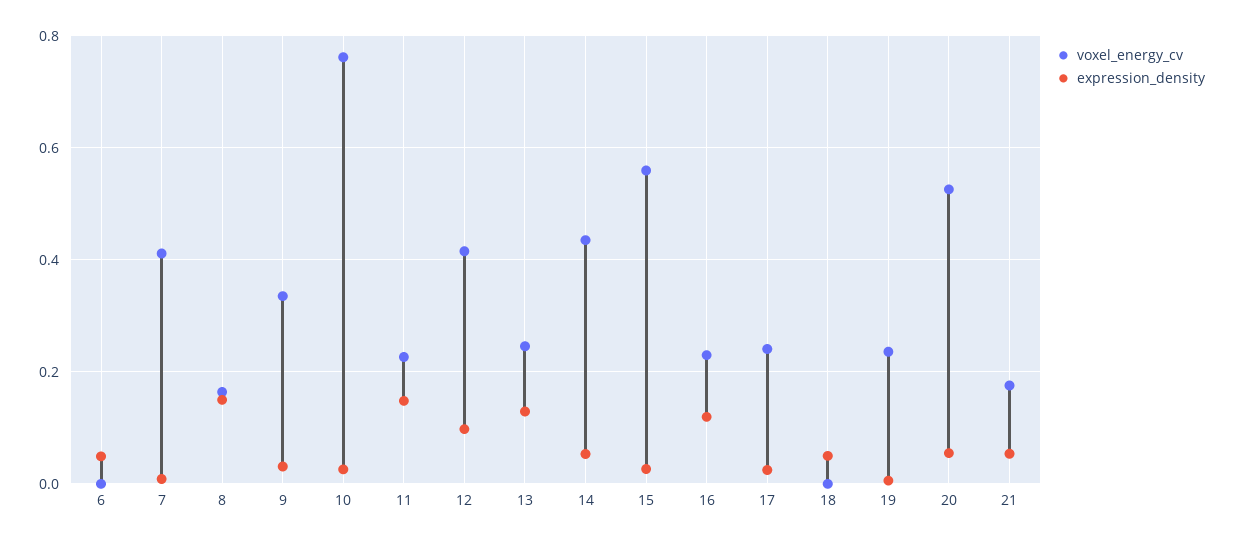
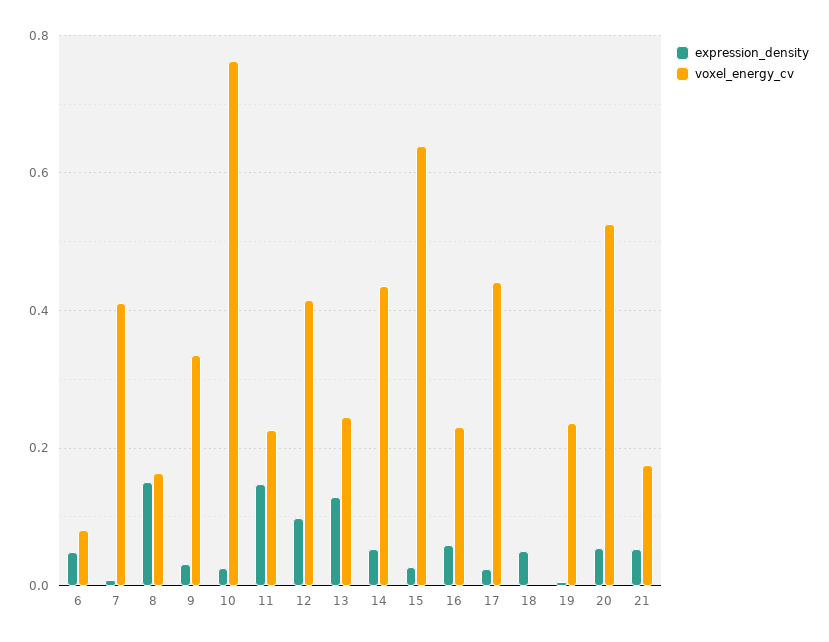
  {
    "voxel_energy_cv": {
-     "6": 0,
+     "6": 0.08,
      "7": 0.42,
      "8": 0.16,
      "9": 0.34,
      "10": 0.76,
      "11": 0.22,
      "12": 0.42,
      "13": 0.24,
      "14": 0.44,
-     "15": 0.56,
+     "15": 0.64,
      "16": 0.24,
-     "17": 0.24,
+     "17": 0.44,
      "18": 0,
      "19": 0.24,
      "20": 0.52,
      "21": 0.18
    },
    "expression_density": {
      "6": 0.04,
      "7": 0,
      "8": 0.16,
      "9": 0.04,
      "10": 0.02,
      "11": 0.14,
      "12": 0.1,
      "13": 0.12,
      "14": 0.06,
      "15": 0.02,
-     "16": 0.12,
+     "16": 0.06,
      "17": 0.02,
      "18": 0.06,
      "19": 0,
      "20": 0.06,
      "21": 0.06
    }
  }

